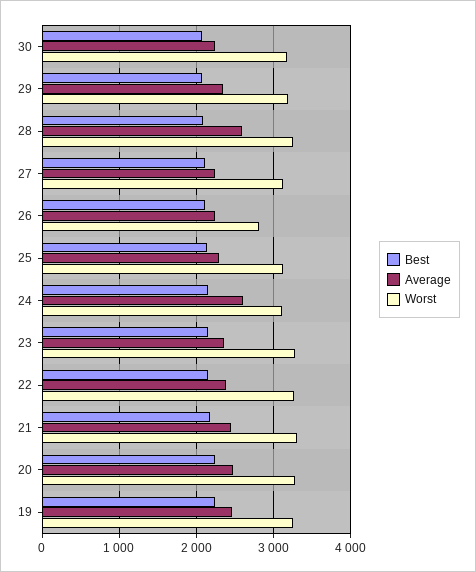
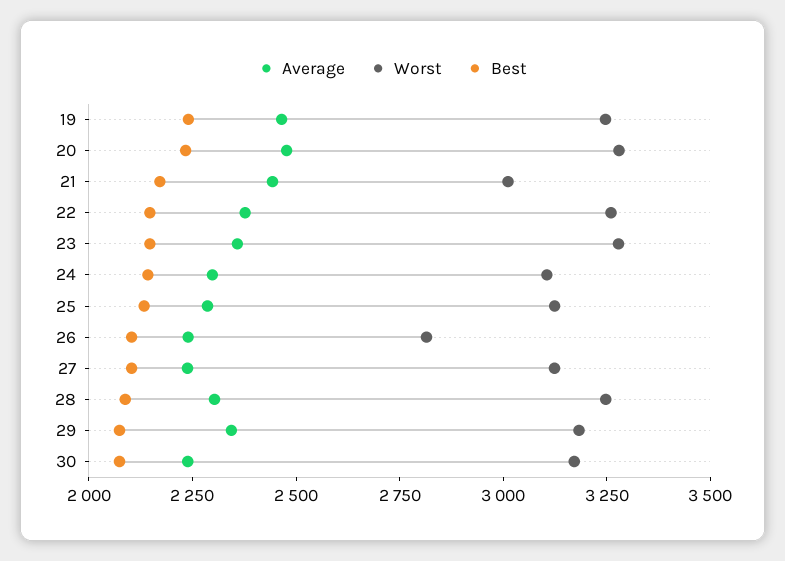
  {
    "Best": {
      "30": 2050,
      "29": 2050,
      "28": 2100,
      "27": 2100,
      "26": 2100,
      "25": 2150,
      "24": 2150,
      "23": 2150,
      "22": 2150,
      "21": 2150,
      "20": 2250,
      "19": 2250
    },
    "Average": {
      "30": 2250,
      "29": 2350,
-     "28": 2600,
+     "28": 2300,
      "27": 2250,
      "26": 2250,
      "25": 2300,
-     "24": 2600,
+     "24": 2300,
      "23": 2350,
      "22": 2400,
      "21": 2450,
      "20": 2500,
      "19": 2450
    },
    "Worst": {
      "30": 3150,
      "29": 3200,
      "28": 3250,
      "27": 3100,
      "26": 2800,
      "25": 3100,
      "24": 3100,
      "23": 3300,
      "22": 3250,
-     "21": 3300,
+     "21": 3000,
      "20": 3300,
      "19": 3250
    }
  }

